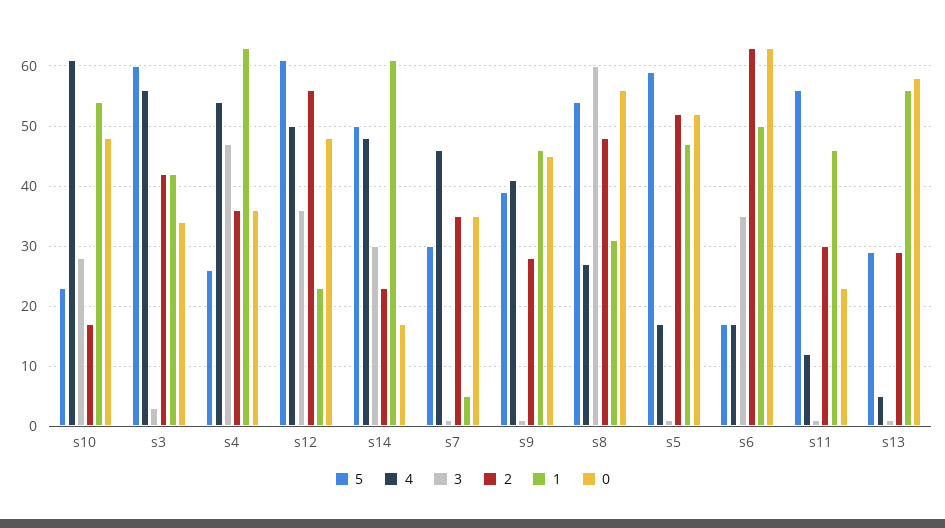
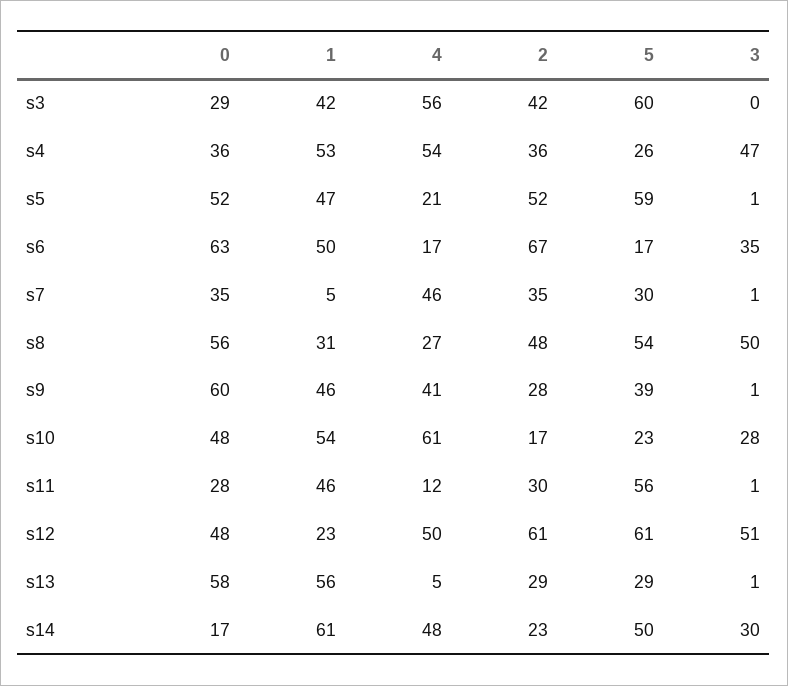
  {
    "5": {
      "s10": 23,
      "s3": 60,
      "s4": 26,
      "s12": 61,
      "s14": 50,
      "s7": 30,
      "s9": 39,
      "s8": 54,
      "s5": 59,
      "s6": 17,
      "s11": 56,
      "s13": 29
    },
    "4": {
      "s10": 61,
      "s3": 56,
      "s4": 54,
      "s12": 50,
      "s14": 48,
      "s7": 46,
      "s9": 41,
      "s8": 27,
-     "s5": 17,
+     "s5": 21,
      "s6": 17,
      "s11": 12,
      "s13": 5
    },
    "3": {
      "s10": 28,
-     "s3": 3,
+     "s3": 0,
      "s4": 47,
-     "s12": 36,
+     "s12": 51,
      "s14": 30,
      "s7": 1,
      "s9": 1,
-     "s8": 60,
+     "s8": 50,
      "s5": 1,
      "s6": 35,
      "s11": 1,
      "s13": 1
    },
    "2": {
      "s10": 17,
      "s3": 42,
      "s4": 36,
-     "s12": 56,
+     "s12": 61,
      "s14": 23,
      "s7": 35,
      "s9": 28,
      "s8": 48,
      "s5": 52,
-     "s6": 63,
+     "s6": 67,
      "s11": 30,
      "s13": 29
    },
    "1": {
      "s10": 54,
      "s3": 42,
-     "s4": 63,
+     "s4": 53,
      "s12": 23,
      "s14": 61,
      "s7": 5,
      "s9": 46,
      "s8": 31,
      "s5": 47,
      "s6": 50,
      "s11": 46,
      "s13": 56
    },
    "0": {
      "s10": 48,
-     "s3": 34,
+     "s3": 29,
      "s4": 36,
      "s12": 48,
      "s14": 17,
      "s7": 35,
-     "s9": 45,
+     "s9": 60,
      "s8": 56,
      "s5": 52,
      "s6": 63,
-     "s11": 23,
+     "s11": 28,
      "s13": 58
    }
  }

